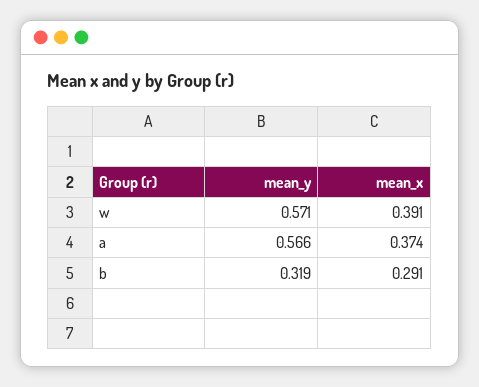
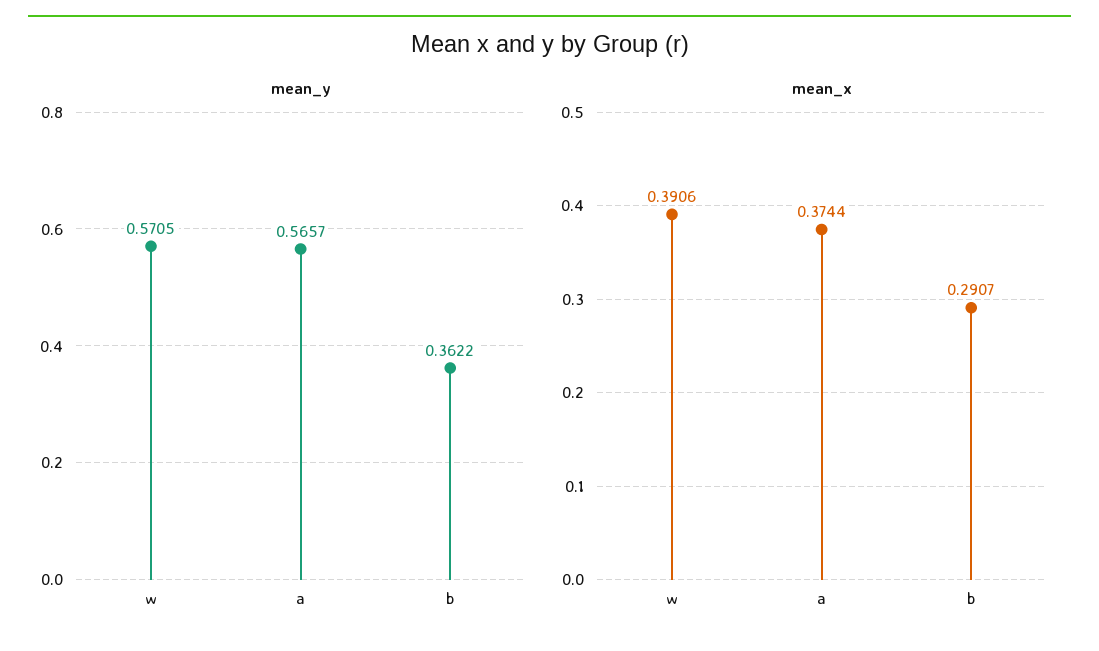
  {
    "mean_y": {
      "w": 0.5705,
      "a": 0.5657,
-     "b": 0.319
+     "b": 0.3622
    },
    "mean_x": {
      "w": 0.3906,
      "a": 0.3744,
      "b": 0.2907
    }
  }

